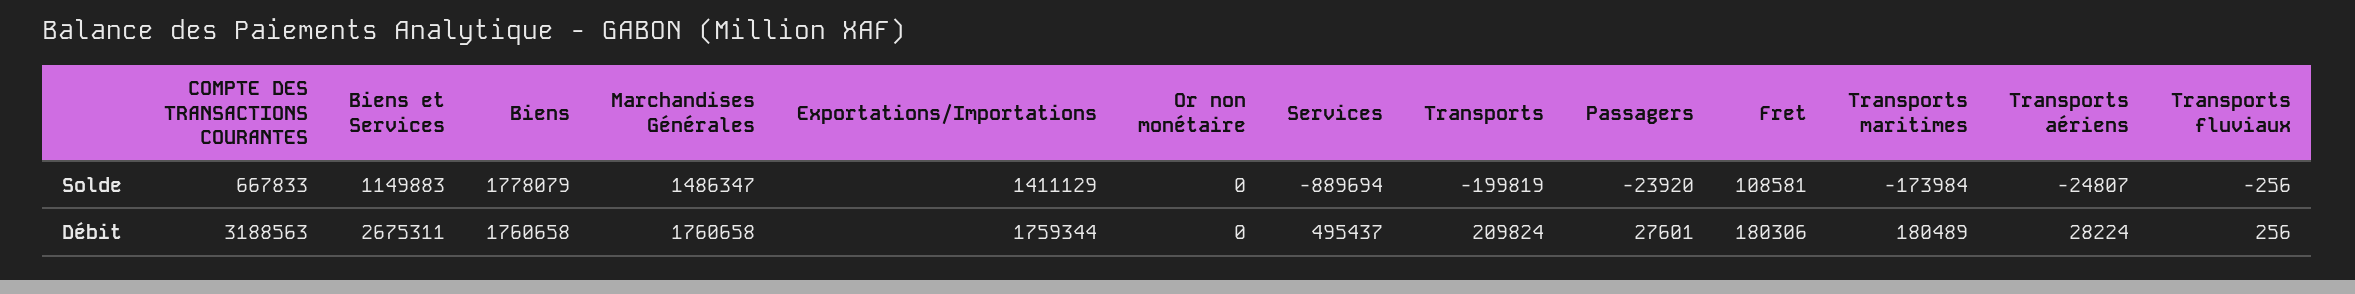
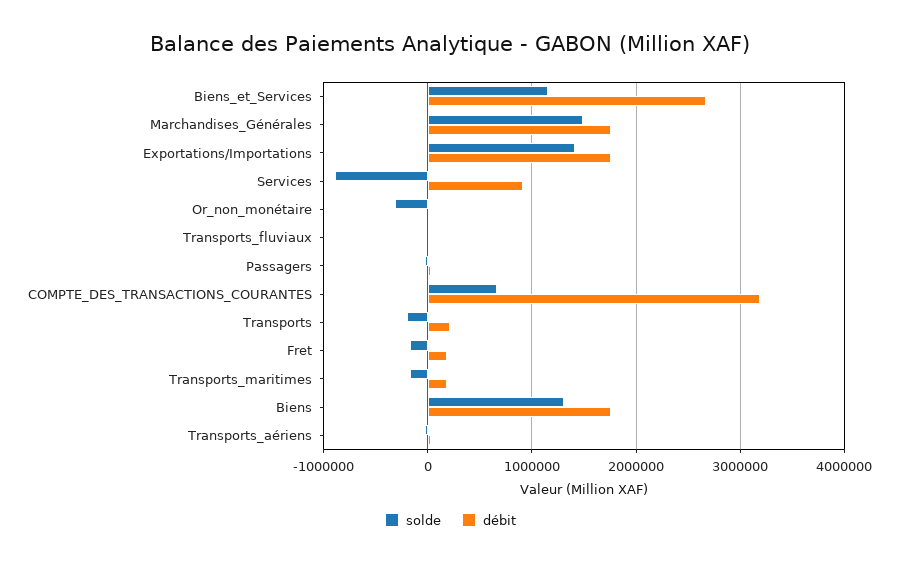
  {
    "Solde": {
      "COMPTE DES TRANSACTIONS COURANTES": 667833,
      "Biens et Services": 1149883,
-     "Biens": 1778079,
+     "Biens": 1300000,
      "Marchandises Générales": 1486347,
      "Exportations/Importations": 1411129,
-     "Or non monétaire": 0,
+     "Or non monétaire": -300000,
      "Services": -889694,
      "Transports": -199819,
      "Passagers": -23920,
-     "Fret": 108581,
+     "Fret": -200000,
      "Transports maritimes": -173984,
      "Transports aériens": -24807,
      "Transports fluviaux": -256
    },
    "Débit": {
      "COMPTE DES TRANSACTIONS COURANTES": 3188563,
      "Biens et Services": 2675311,
      "Biens": 1760658,
      "Marchandises Générales": 1760658,
      "Exportations/Importations": 1759344,
      "Or non monétaire": 0,
-     "Services": 495437,
+     "Services": 900000,
      "Transports": 209824,
      "Passagers": 27601,
      "Fret": 180306,
      "Transports maritimes": 180489,
      "Transports aériens": 28224,
      "Transports fluviaux": 256
    }
  }

